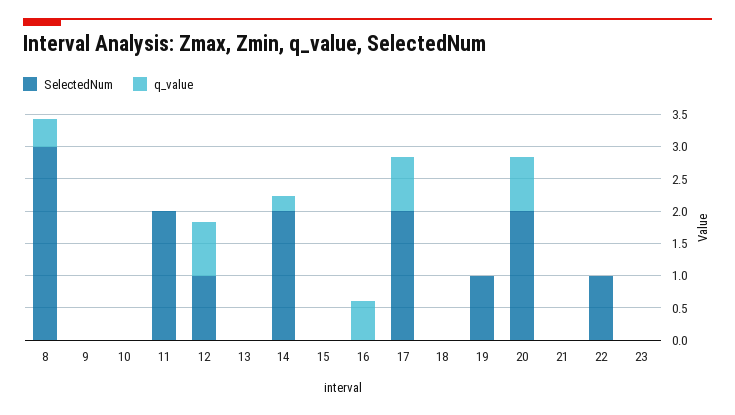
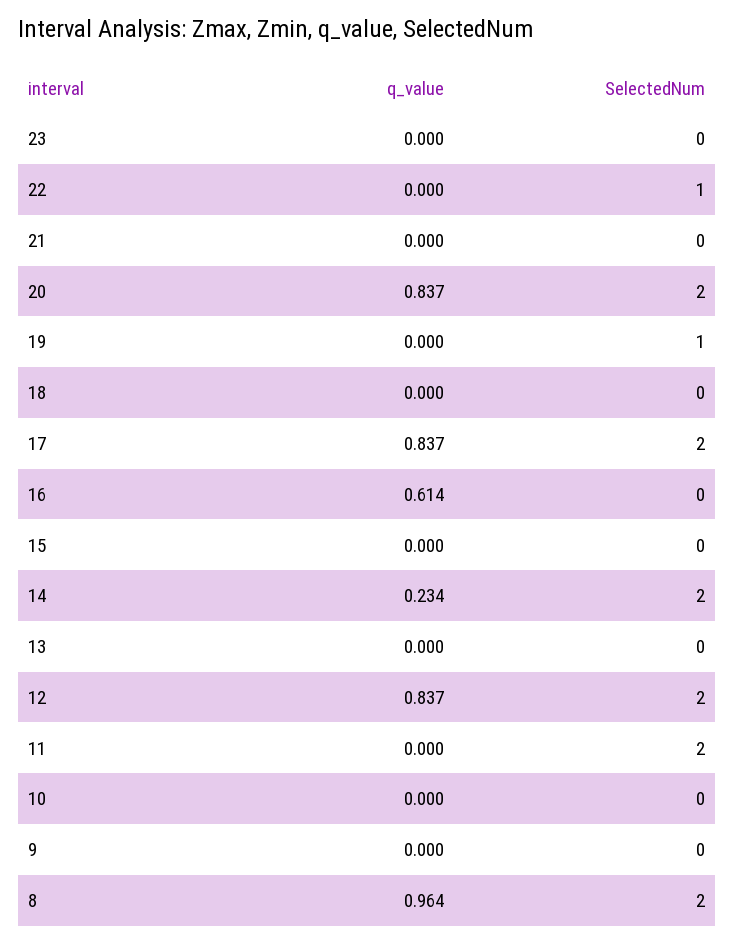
  {
    "SelectedNum": {
-     "8": 3,
+     "8": 2,
      "9": 0,
      "10": 0,
      "11": 2,
-     "12": 1,
+     "12": 2,
      "13": 0,
      "14": 2,
      "15": 0,
      "16": 0,
      "17": 2,
      "18": 0,
      "19": 1,
      "20": 2,
      "21": 0,
      "22": 1,
      "23": 0
    },
    "q_value": {
-     "8": 0.5,
+     "8": 0.964,
      "9": 0,
      "10": 0,
      "11": 0,
      "12": 0.837,
      "13": 0,
      "14": 0.234,
      "15": 0,
      "16": 0.614,
      "17": 0.837,
      "18": 0,
      "19": 0,
      "20": 0.837,
      "21": 0,
      "22": 0,
      "23": 0
    }
  }

